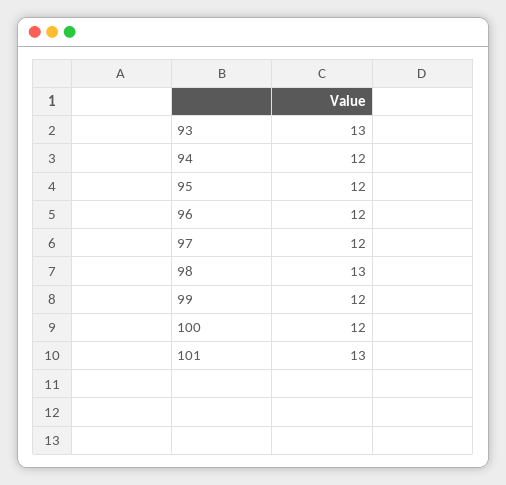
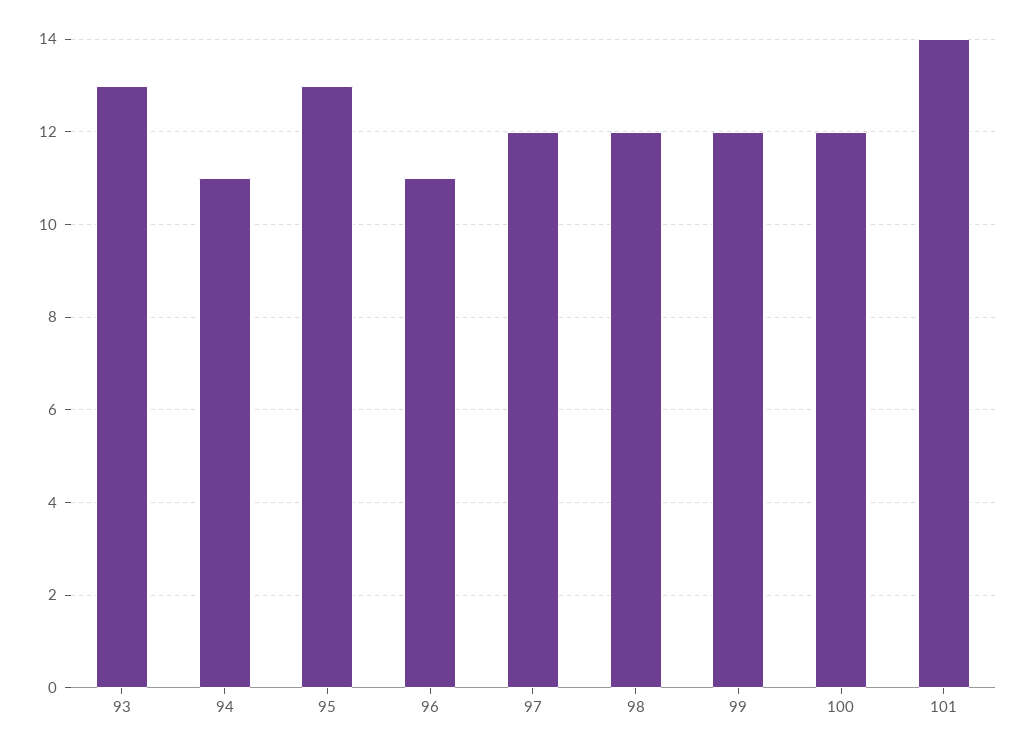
  {
    "93": 13,
-   "94": 12,
+   "94": 11,
-   "95": 12,
+   "95": 13,
-   "96": 12,
+   "96": 11,
    "97": 12,
-   "98": 13,
+   "98": 12,
    "99": 12,
    "100": 12,
-   "101": 13
+   "101": 14
  }

